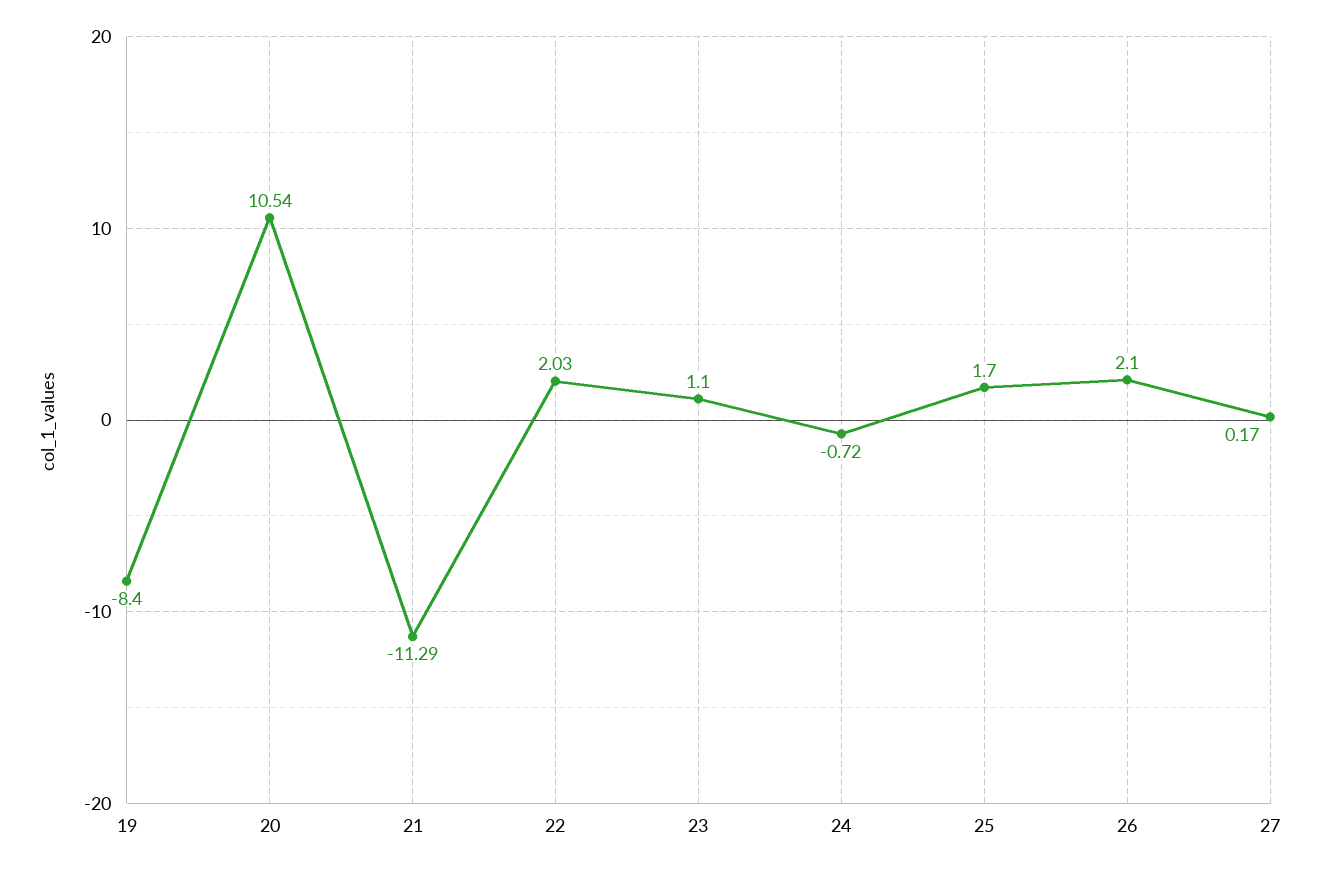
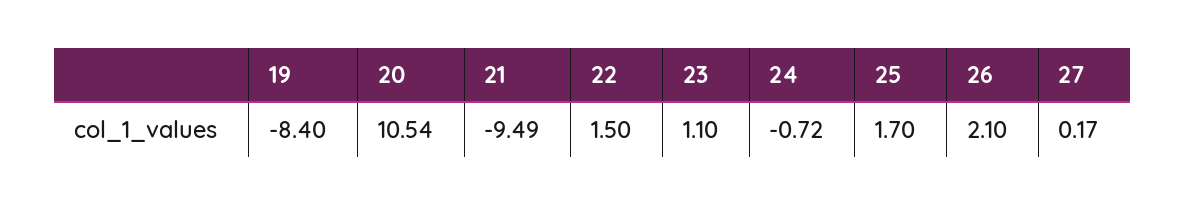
  {
    "19": -8.4,
    "20": 10.54,
-   "21": -11.29,
+   "21": -9.49,
-   "22": 2.03,
+   "22": 1.5,
    "23": 1.1,
    "24": -0.72,
    "25": 1.7,
    "26": 2.1,
    "27": 0.17
  }

